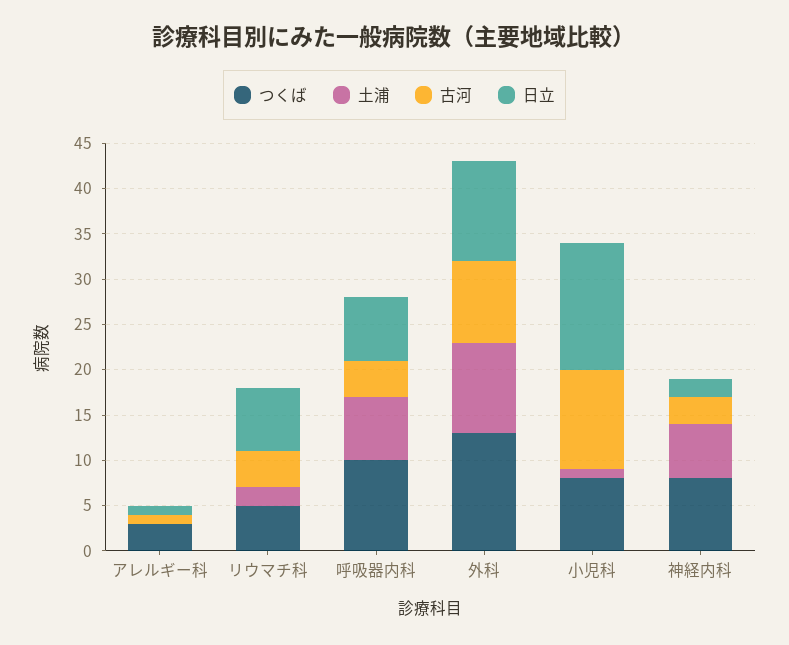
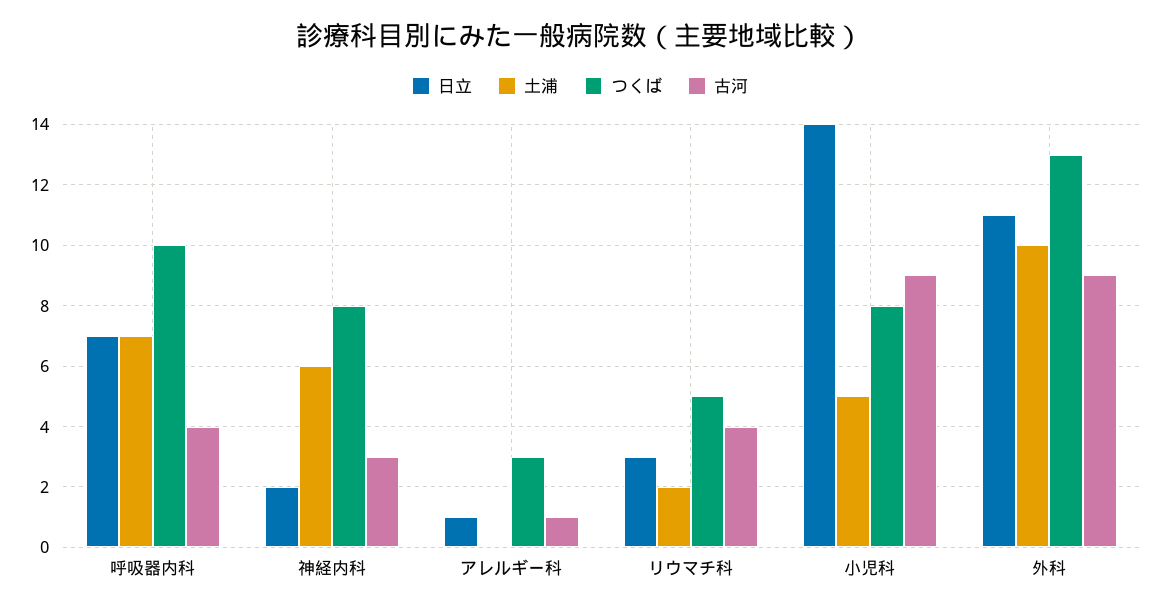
  {
    "つくば": {
      "アレルギー科": 3,
      "リウマチ科": 5,
      "呼吸器内科": 10,
      "外科": 13,
      "小児科": 8,
      "神経内科": 8
    },
    "土浦": {
      "アレルギー科": 0,
      "リウマチ科": 2,
      "呼吸器内科": 7,
      "外科": 10,
-     "小児科": 1,
+     "小児科": 5,
      "神経内科": 6
    },
    "古河": {
      "アレルギー科": 1,
      "リウマチ科": 4,
      "呼吸器内科": 4,
      "外科": 9,
-     "小児科": 11,
+     "小児科": 9,
      "神経内科": 3
    },
    "日立": {
      "アレルギー科": 1,
-     "リウマチ科": 7,
+     "リウマチ科": 3,
      "呼吸器内科": 7,
      "外科": 11,
      "小児科": 14,
      "神経内科": 2
    }
  }

